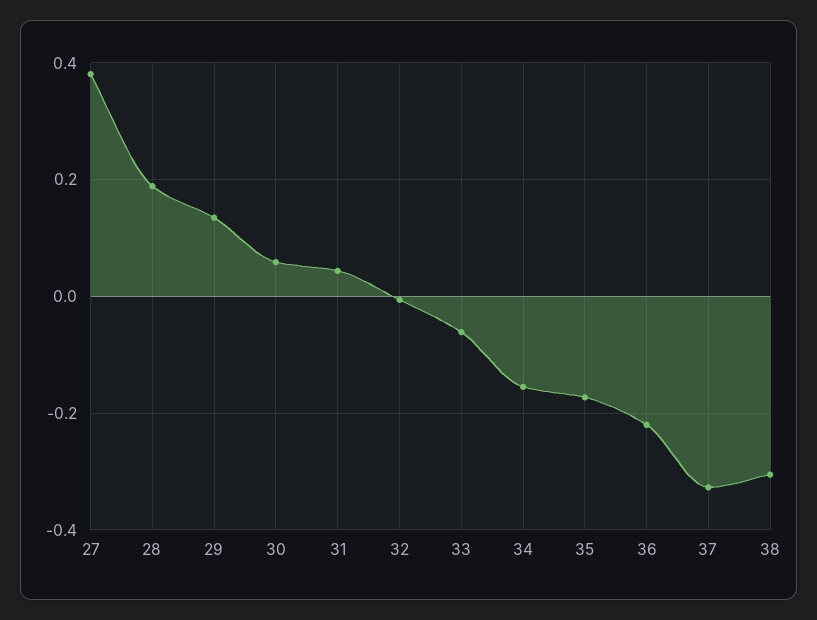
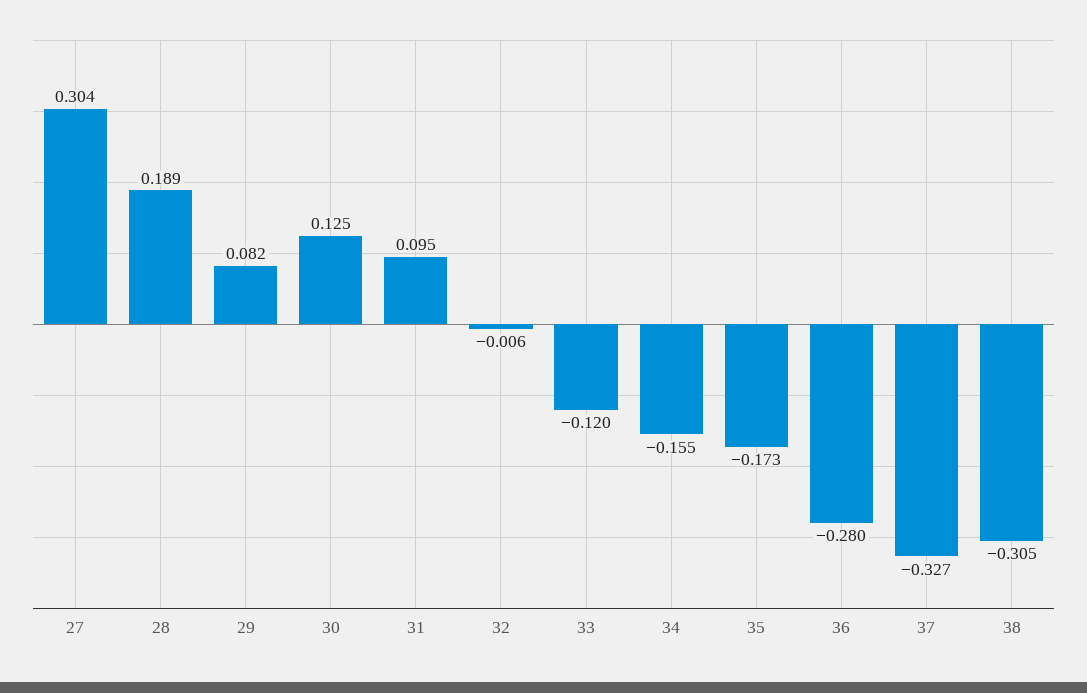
  {
-   "27": 0.38,
+   "27": 0.304,
    "28": 0.189,
-   "29": 0.14,
+   "29": 0.082,
-   "30": 0.06,
+   "30": 0.125,
-   "31": 0.04,
+   "31": 0.095,
    "32": -0.006,
-   "33": -0.06,
+   "33": -0.12,
    "34": -0.155,
    "35": -0.173,
-   "36": -0.22,
+   "36": -0.28,
    "37": -0.327,
    "38": -0.305
  }

